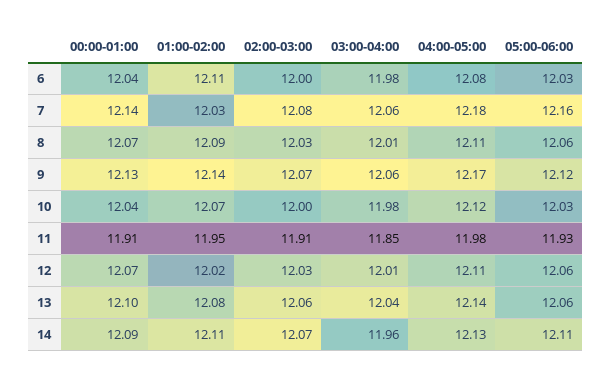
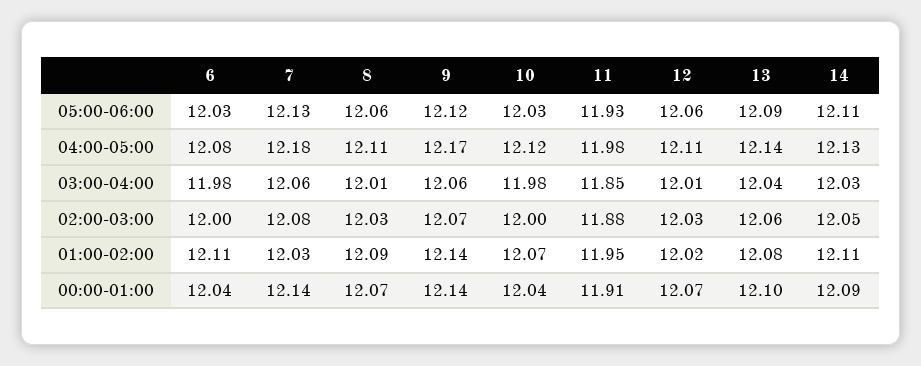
  {
    "00:00-01:00": {
      "6": 12.04,
      "7": 12.14,
      "8": 12.07,
-     "9": 12.13,
+     "9": 12.14,
      "10": 12.04,
      "11": 11.91,
      "12": 12.07,
      "13": 12.1,
      "14": 12.09
    },
    "01:00-02:00": {
      "6": 12.11,
      "7": 12.03,
      "8": 12.09,
      "9": 12.14,
      "10": 12.07,
      "11": 11.95,
      "12": 12.02,
      "13": 12.08,
      "14": 12.11
    },
    "02:00-03:00": {
      "6": 12,
      "7": 12.08,
      "8": 12.03,
      "9": 12.07,
      "10": 12,
-     "11": 11.91,
+     "11": 11.88,
      "12": 12.03,
      "13": 12.06,
-     "14": 12.07
+     "14": 12.05
    },
    "03:00-04:00": {
      "6": 11.98,
      "7": 12.06,
      "8": 12.01,
      "9": 12.06,
      "10": 11.98,
      "11": 11.85,
      "12": 12.01,
      "13": 12.04,
-     "14": 11.96
+     "14": 12.03
    },
    "04:00-05:00": {
      "6": 12.08,
      "7": 12.18,
      "8": 12.11,
      "9": 12.17,
      "10": 12.12,
      "11": 11.98,
      "12": 12.11,
      "13": 12.14,
      "14": 12.13
    },
    "05:00-06:00": {
      "6": 12.03,
-     "7": 12.16,
+     "7": 12.13,
      "8": 12.06,
      "9": 12.12,
      "10": 12.03,
      "11": 11.93,
      "12": 12.06,
-     "13": 12.06,
+     "13": 12.09,
      "14": 12.11
    }
  }

